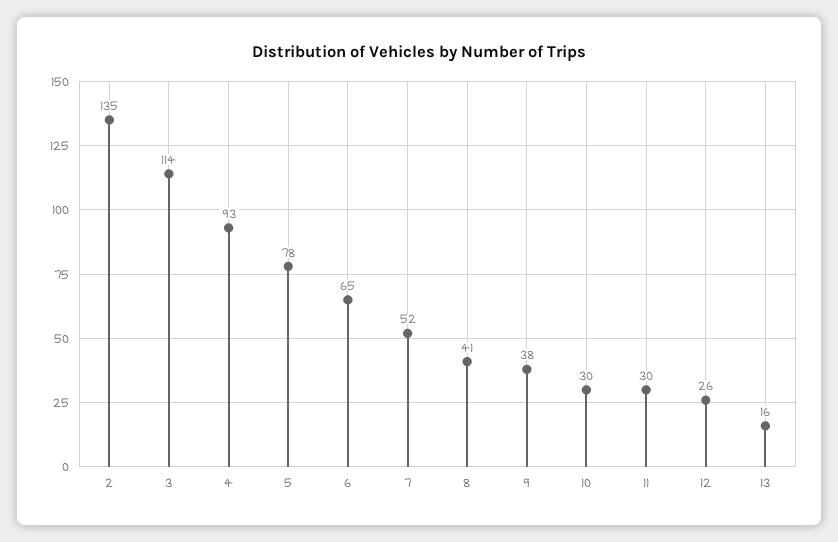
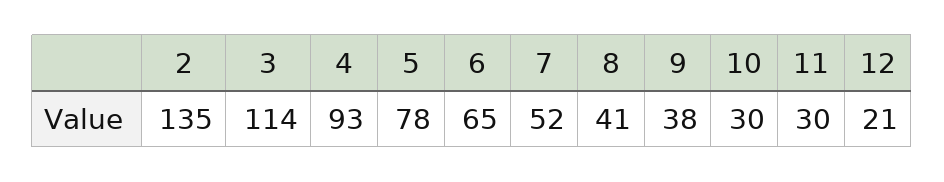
  {
    "2": 135,
    "3": 114,
    "4": 93,
    "5": 78,
    "6": 65,
    "7": 52,
    "8": 41,
    "9": 38,
    "10": 30,
    "11": 30,
-   "12": 26,
+   "12": 21
-   "13": 16
  }

